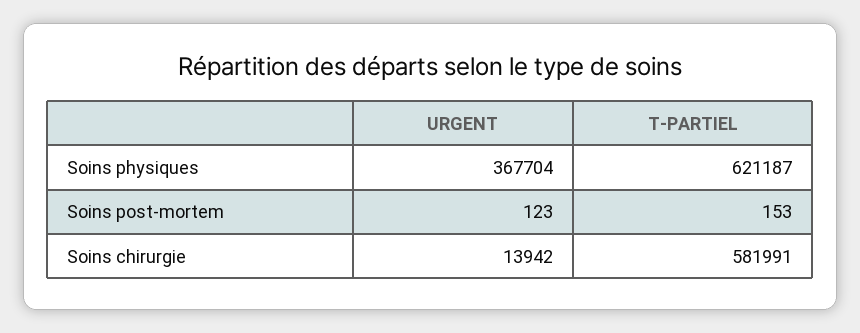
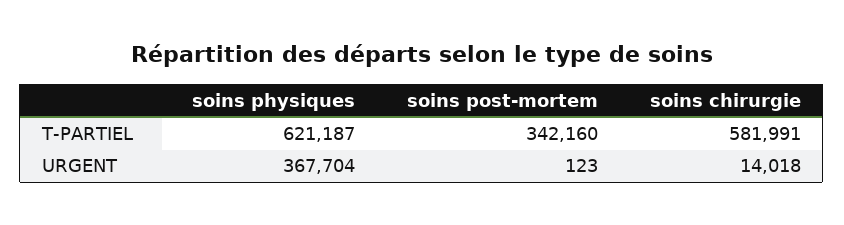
  {
    "URGENT": {
      "Soins physiques": 367704,
      "Soins post-mortem": 123,
-     "Soins chirurgie": 13942
+     "Soins chirurgie": 14018
    },
    "T-PARTIEL": {
      "Soins physiques": 621187,
-     "Soins post-mortem": 153,
+     "Soins post-mortem": 342160,
      "Soins chirurgie": 581991
    }
  }

